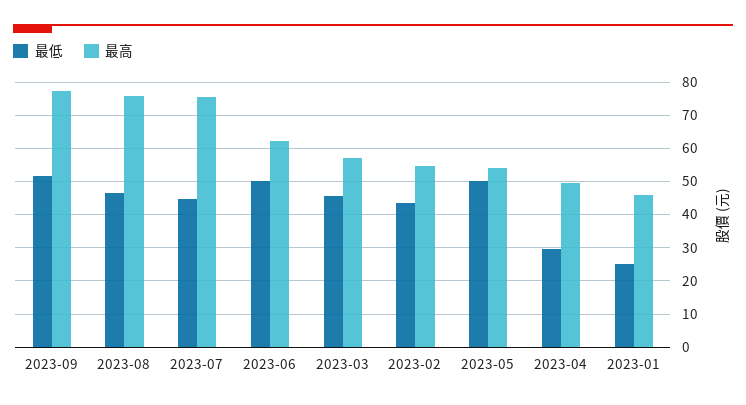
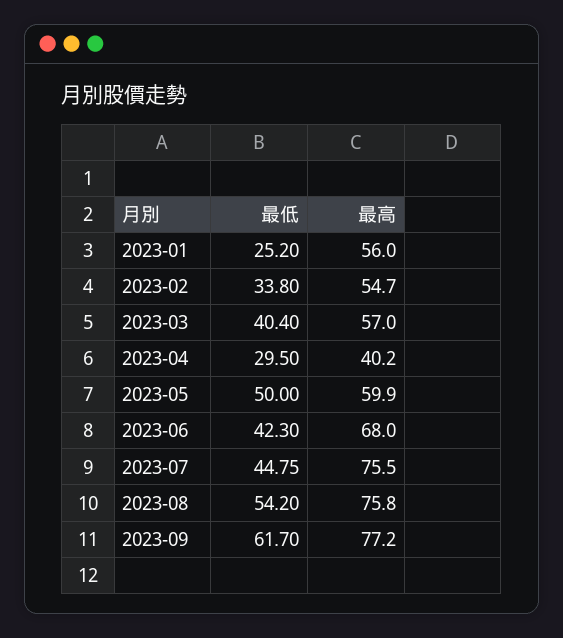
  {
    "最低": {
-     "2023-09": 52,
+     "2023-09": 61.7,
-     "2023-08": 46,
+     "2023-08": 54.2,
      "2023-07": 44.75,
-     "2023-06": 50,
+     "2023-06": 42.3,
-     "2023-03": 46,
+     "2023-03": 40.4,
-     "2023-02": 44,
+     "2023-02": 33.8,
      "2023-05": 50,
      "2023-04": 29.5,
      "2023-01": 25.2
    },
    "最高": {
      "2023-09": 77.2,
      "2023-08": 75.8,
      "2023-07": 75.5,
-     "2023-06": 62,
+     "2023-06": 68,
      "2023-03": 57,
      "2023-02": 54.7,
-     "2023-05": 54,
+     "2023-05": 59.9,
-     "2023-04": 50,
+     "2023-04": 40.2,
-     "2023-01": 46
+     "2023-01": 56
    }
  }

